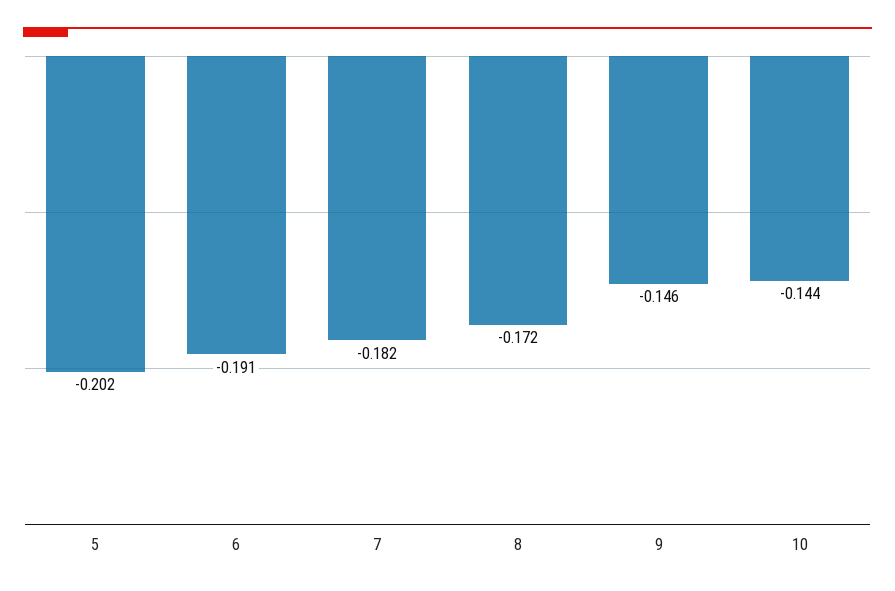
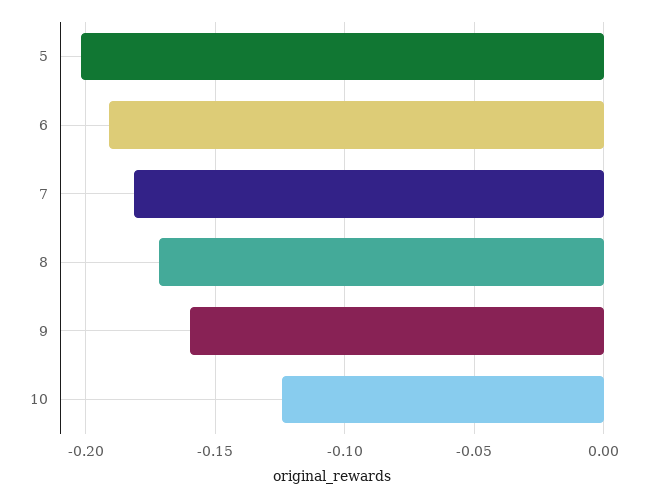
  {
    "5": -0.202,
    "6": -0.191,
    "7": -0.182,
    "8": -0.172,
-   "9": -0.146,
+   "9": -0.16,
-   "10": -0.144
+   "10": -0.125
  }

